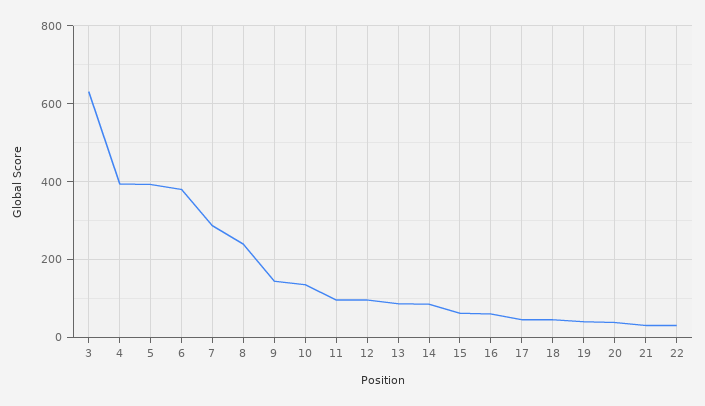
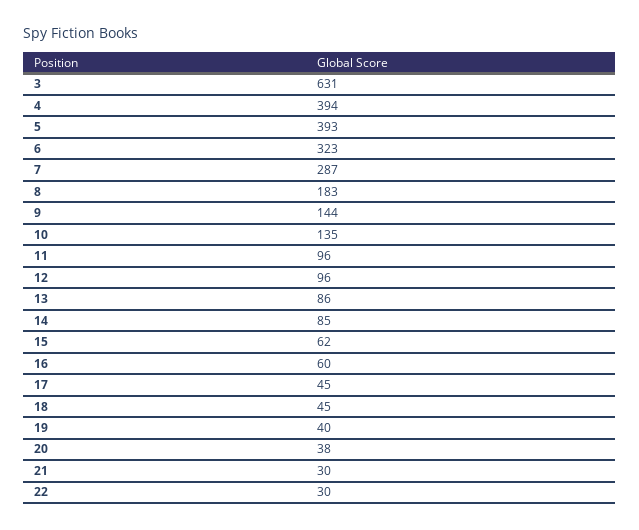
  {
    "3": 631,
    "4": 394,
    "5": 393,
-   "6": 380,
+   "6": 323,
    "7": 287,
-   "8": 240,
+   "8": 183,
    "9": 144,
    "10": 135,
    "11": 96,
    "12": 96,
    "13": 86,
    "14": 85,
    "15": 62,
    "16": 60,
    "17": 45,
    "18": 45,
    "19": 40,
    "20": 38,
    "21": 30,
    "22": 30
  }

